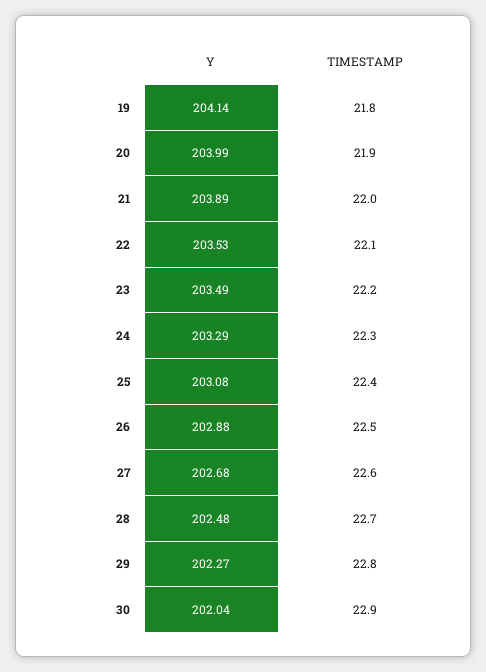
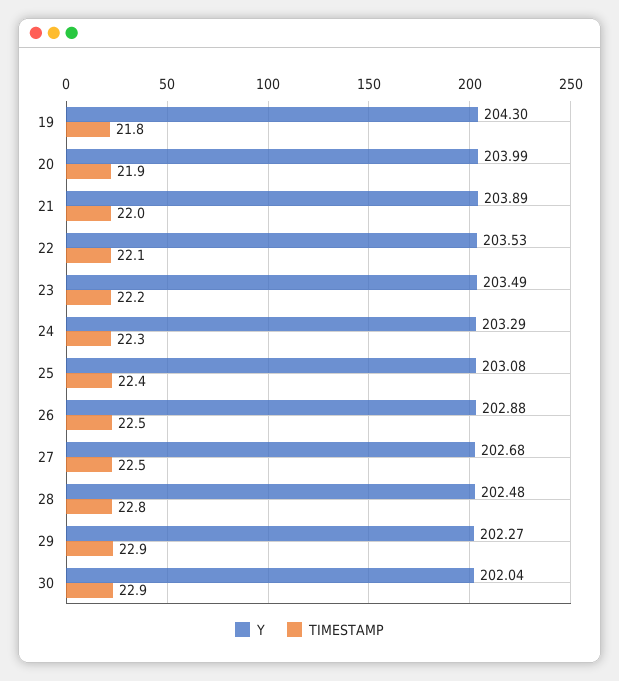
  {
    "Y": {
-     "19": 204.14,
+     "19": 204.3,
      "20": 203.99,
      "21": 203.89,
      "22": 203.53,
      "23": 203.49,
      "24": 203.29,
      "25": 203.08,
      "26": 202.88,
      "27": 202.68,
      "28": 202.48,
      "29": 202.27,
      "30": 202.04
    },
    "TIMESTAMP": {
      "19": 21.8,
      "20": 21.9,
      "21": 22,
      "22": 22.1,
      "23": 22.2,
      "24": 22.3,
      "25": 22.4,
      "26": 22.5,
-     "27": 22.6,
+     "27": 22.5,
-     "28": 22.7,
+     "28": 22.8,
-     "29": 22.8,
+     "29": 22.9,
      "30": 22.9
    }
  }

